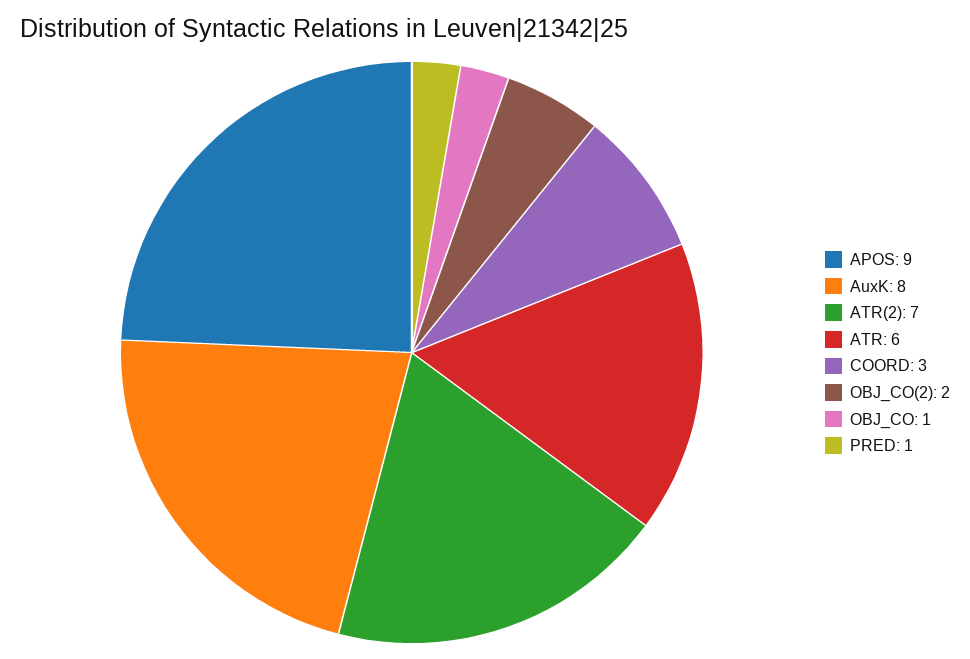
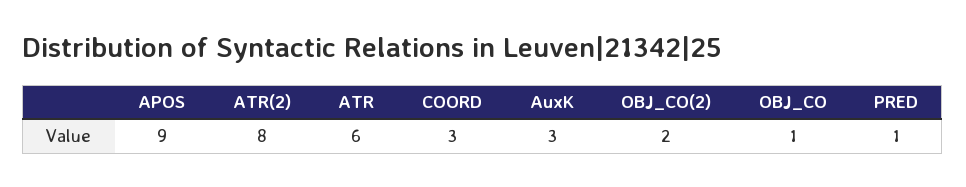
  {
    "APOS": 9,
-   "AuxK": 8,
+   "AuxK": 3,
-   "ATR(2)": 7,
+   "ATR(2)": 8,
    "ATR": 6,
    "COORD": 3,
    "OBJ_CO(2)": 2,
    "OBJ_CO": 1,
    "PRED": 1
  }

